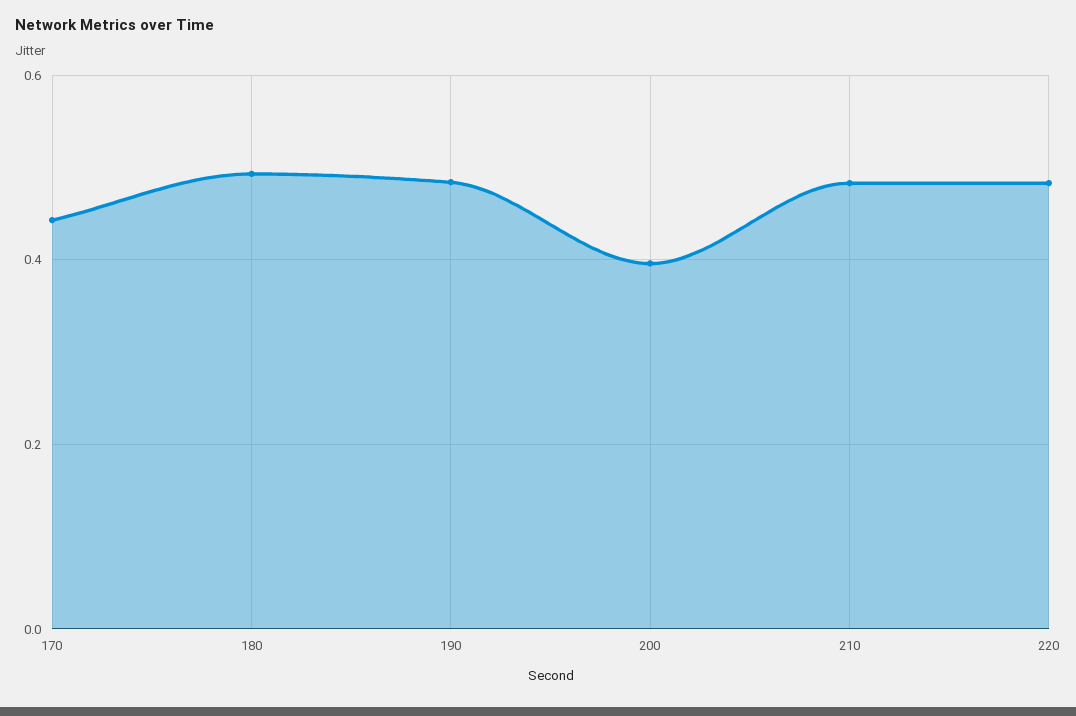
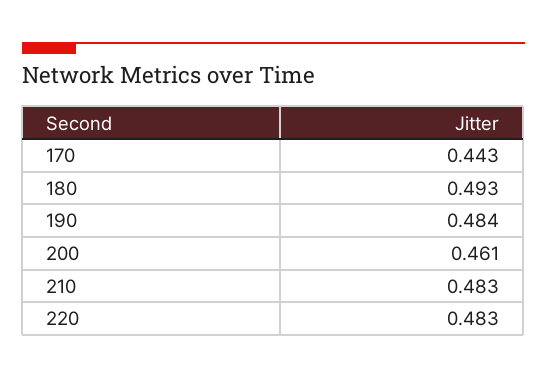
  {
    "170": 0.443,
    "180": 0.493,
    "190": 0.484,
-   "200": 0.4,
+   "200": 0.461,
    "210": 0.483,
    "220": 0.483
  }

